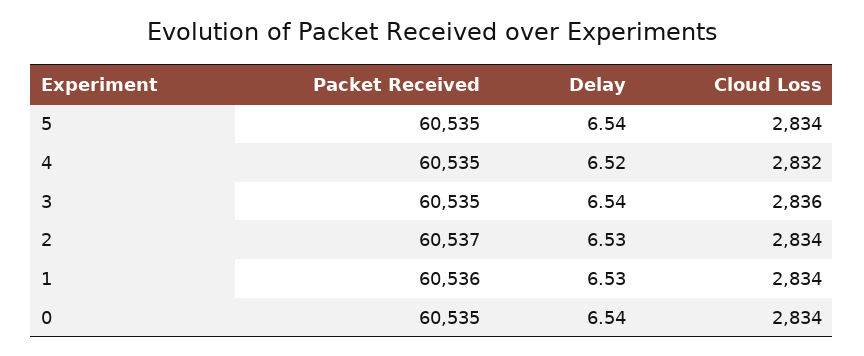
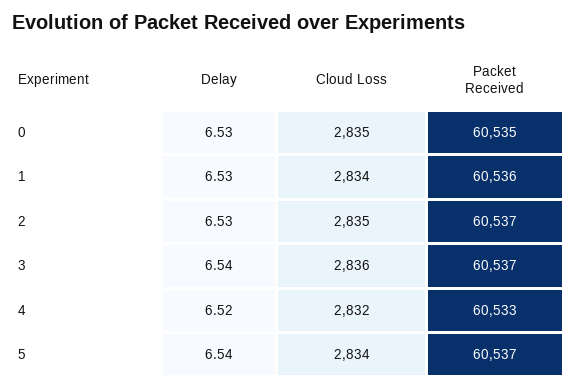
  {
    "Packet Received": {
-     "5": 60535,
+     "5": 60537,
-     "4": 60535,
+     "4": 60533,
-     "3": 60535,
+     "3": 60537,
      "2": 60537,
      "1": 60536,
      "0": 60535
    },
    "Delay": {
      "5": 6.54,
      "4": 6.52,
      "3": 6.54,
      "2": 6.53,
      "1": 6.53,
-     "0": 6.54
+     "0": 6.53
    },
    "Cloud Loss": {
      "5": 2834,
      "4": 2832,
      "3": 2836,
-     "2": 2834,
+     "2": 2835,
      "1": 2834,
-     "0": 2834
+     "0": 2835
    }
  }

